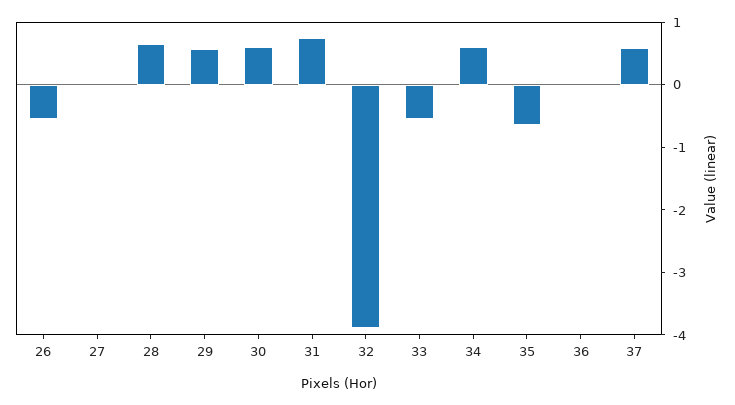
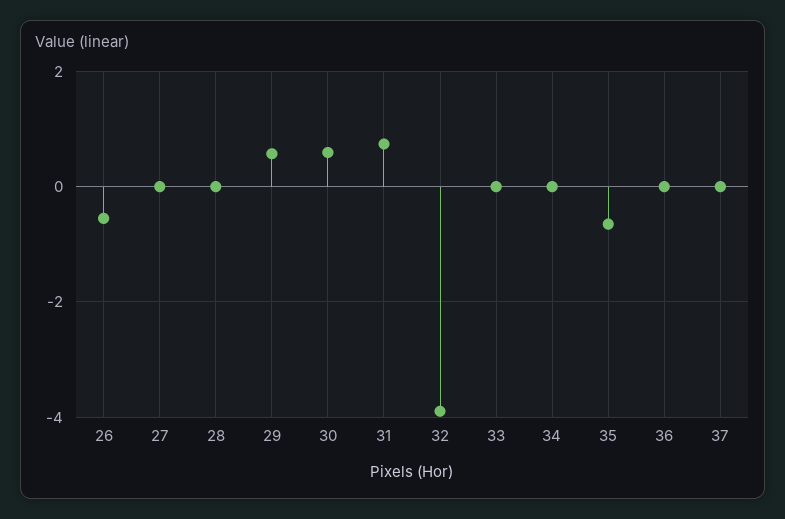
  {
    "26": -0.6,
    "27": 0,
-   "28": 0.6,
+   "28": 0,
    "29": 0.6,
    "30": 0.6,
    "31": 0.8,
    "32": -3.8,
-   "33": -0.6,
+   "33": 0,
-   "34": 0.6,
+   "34": 0,
    "35": -0.6,
    "36": 0,
-   "37": 0.6
+   "37": 0
  }

